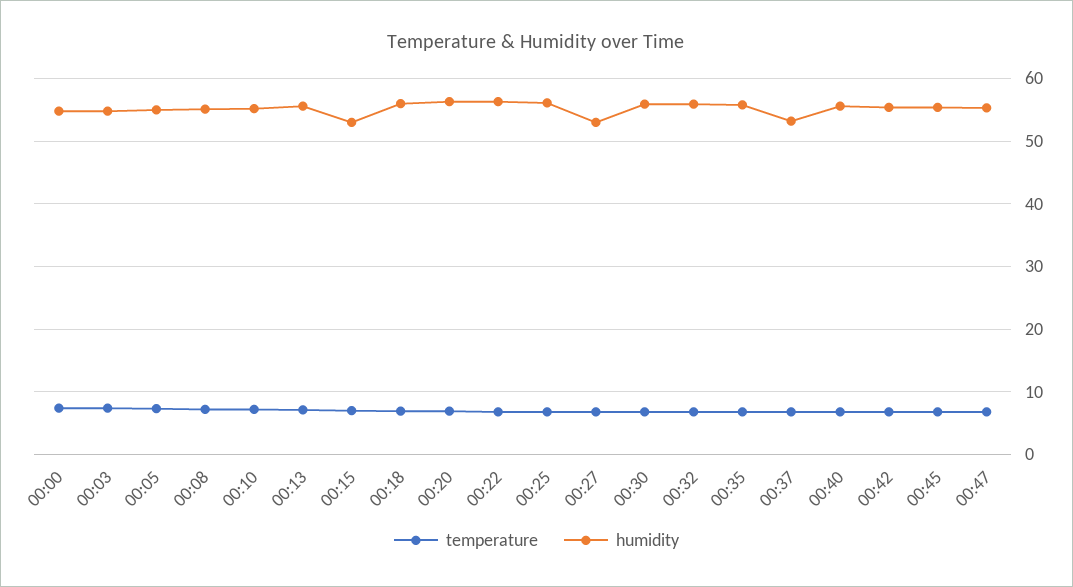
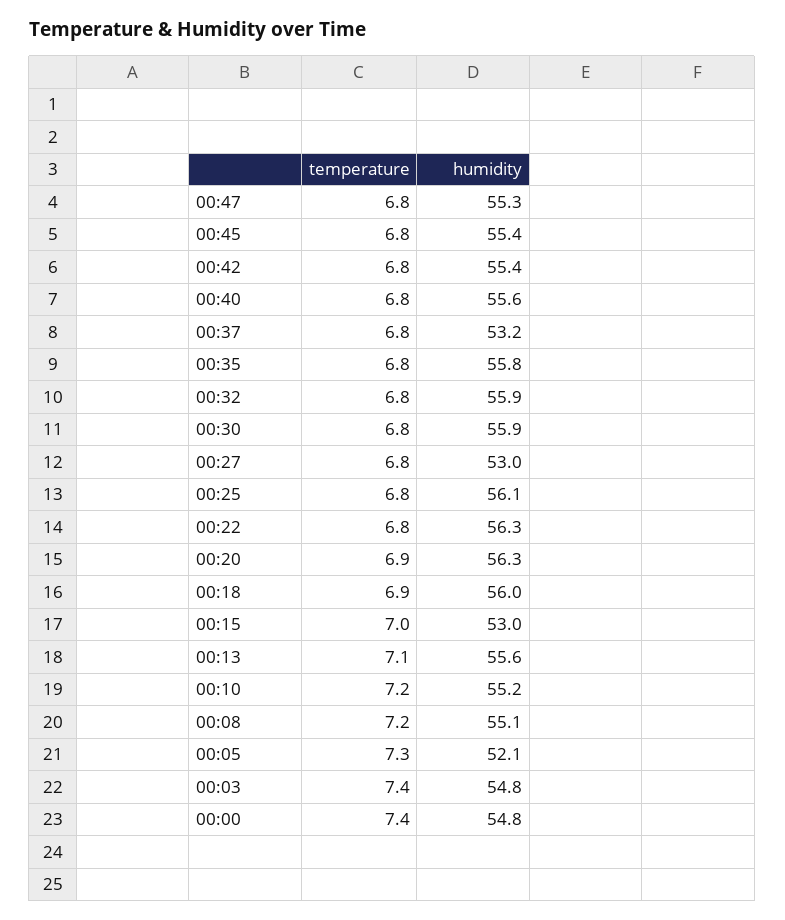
  {
    "temperature": {
      "00:00": 7.4,
      "00:03": 7.4,
      "00:05": 7.3,
      "00:08": 7.2,
      "00:10": 7.2,
      "00:13": 7.1,
      "00:15": 7,
      "00:18": 6.9,
      "00:20": 6.9,
      "00:22": 6.8,
      "00:25": 6.8,
      "00:27": 6.8,
      "00:30": 6.8,
      "00:32": 6.8,
      "00:35": 6.8,
      "00:37": 6.8,
      "00:40": 6.8,
      "00:42": 6.8,
      "00:45": 6.8,
      "00:47": 6.8
    },
    "humidity": {
      "00:00": 54.8,
      "00:03": 54.8,
-     "00:05": 55,
+     "00:05": 52.1,
      "00:08": 55.1,
      "00:10": 55.2,
      "00:13": 55.6,
      "00:15": 53,
      "00:18": 56,
      "00:20": 56.3,
      "00:22": 56.3,
      "00:25": 56.1,
      "00:27": 53,
      "00:30": 55.9,
      "00:32": 55.9,
      "00:35": 55.8,
      "00:37": 53.2,
      "00:40": 55.6,
      "00:42": 55.4,
      "00:45": 55.4,
      "00:47": 55.3
    }
  }

